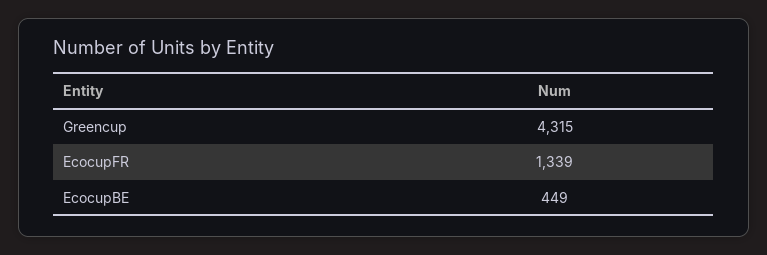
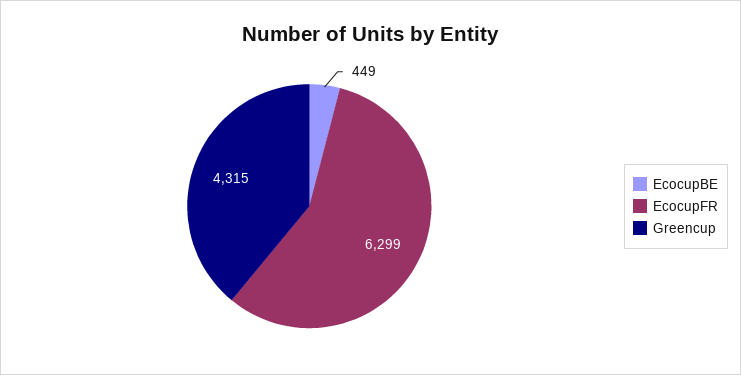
  {
    "Greencup": 4315,
-   "EcocupFR": 1339,
+   "EcocupFR": 6299,
    "EcocupBE": 449
  }

